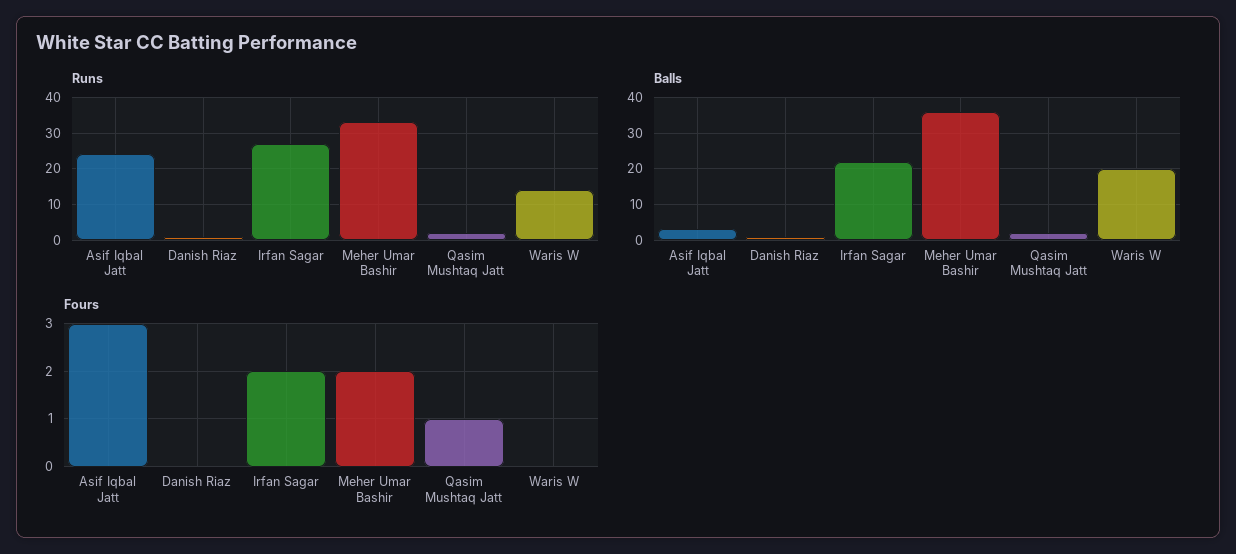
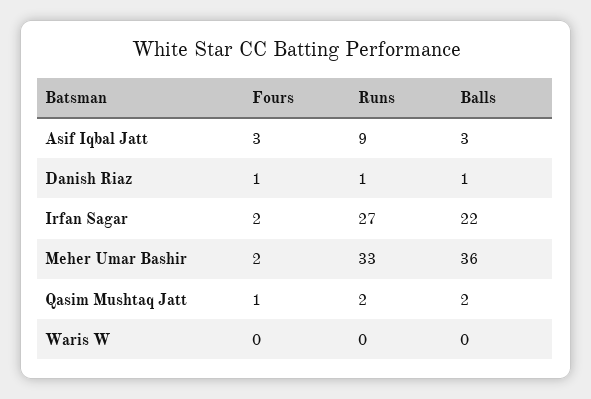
  {
    "Runs": {
-     "Asif Iqbal Jatt": 25,
+     "Asif Iqbal Jatt": 9,
      "Danish Riaz": 1,
      "Irfan Sagar": 27,
      "Meher Umar Bashir": 33,
      "Qasim Mushtaq Jatt": 2,
-     "Waris W": 15
+     "Waris W": 0
    },
    "Balls": {
      "Asif Iqbal Jatt": 3,
      "Danish Riaz": 1,
      "Irfan Sagar": 22,
      "Meher Umar Bashir": 36,
      "Qasim Mushtaq Jatt": 2,
-     "Waris W": 20
+     "Waris W": 0
    },
    "Fours": {
      "Asif Iqbal Jatt": 3,
-     "Danish Riaz": 0,
+     "Danish Riaz": 1,
      "Irfan Sagar": 2,
      "Meher Umar Bashir": 2,
      "Qasim Mushtaq Jatt": 1,
      "Waris W": 0
    }
  }

